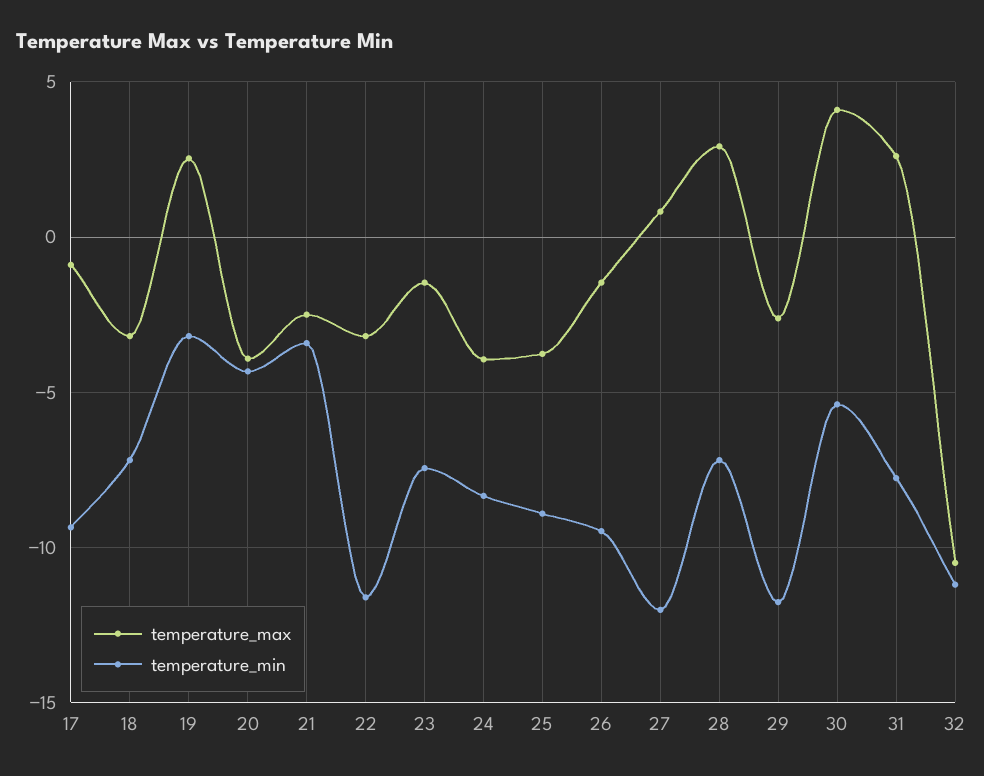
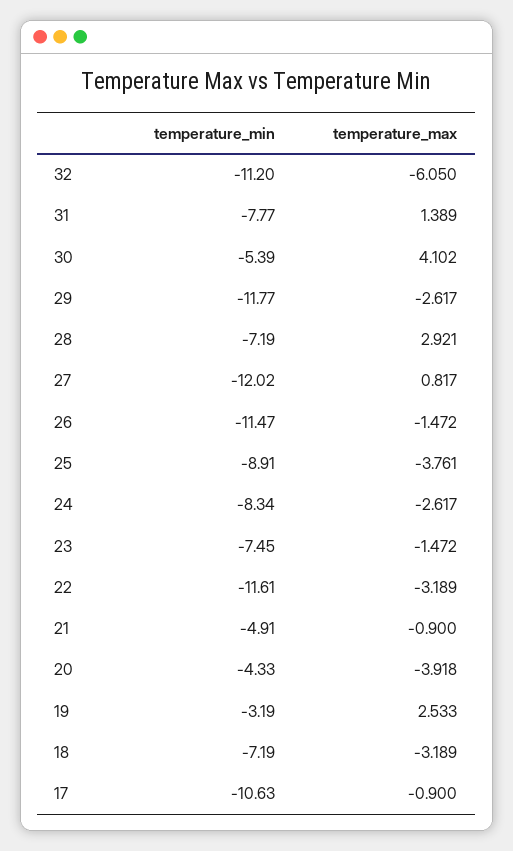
  {
    "temperature_max": {
      "17": -0.9,
      "18": -3.189,
      "19": 2.533,
      "20": -3.918,
-     "21": -2.5,
+     "21": -0.9,
      "22": -3.189,
      "23": -1.472,
-     "24": -4,
+     "24": -2.617,
      "25": -3.761,
      "26": -1.472,
      "27": 0.817,
      "28": 2.921,
      "29": -2.617,
      "30": 4.102,
-     "31": 2.5,
+     "31": 1.389,
-     "32": -10.5
+     "32": -6.05
    },
    "temperature_min": {
-     "17": -9.5,
+     "17": -10.63,
      "18": -7.19,
      "19": -3.19,
      "20": -4.33,
-     "21": -3.5,
+     "21": -4.91,
      "22": -11.61,
      "23": -7.45,
      "24": -8.34,
      "25": -8.91,
-     "26": -9.5,
+     "26": -11.47,
      "27": -12.02,
      "28": -7.19,
      "29": -11.77,
      "30": -5.39,
      "31": -7.77,
      "32": -11.2
    }
  }

